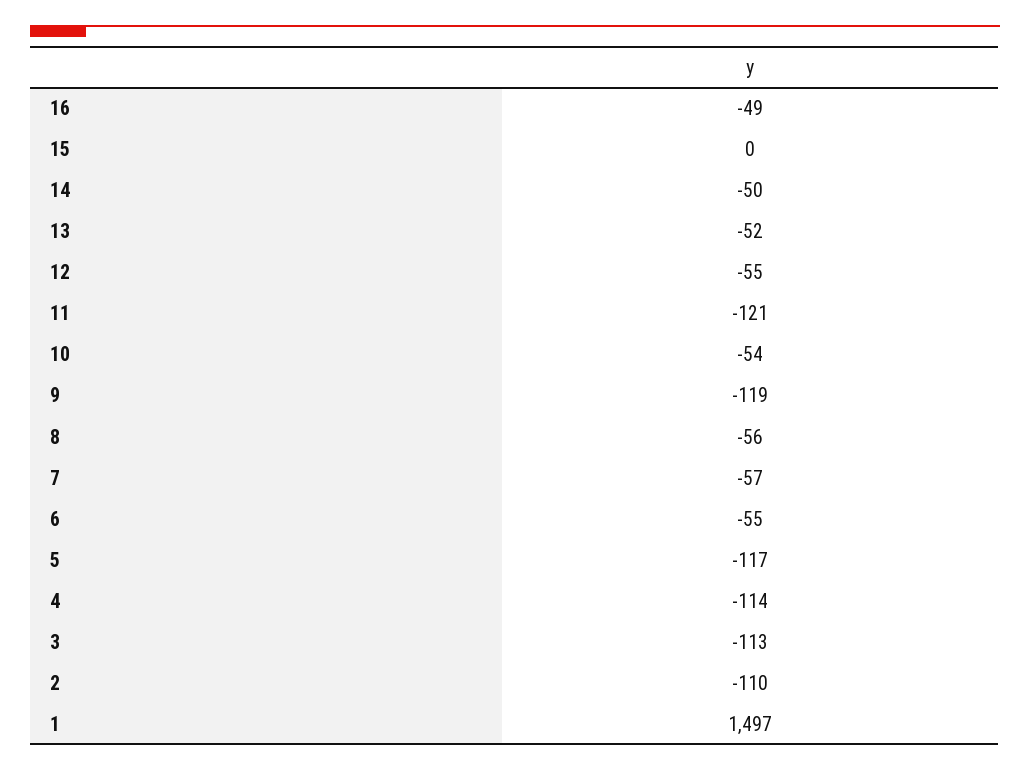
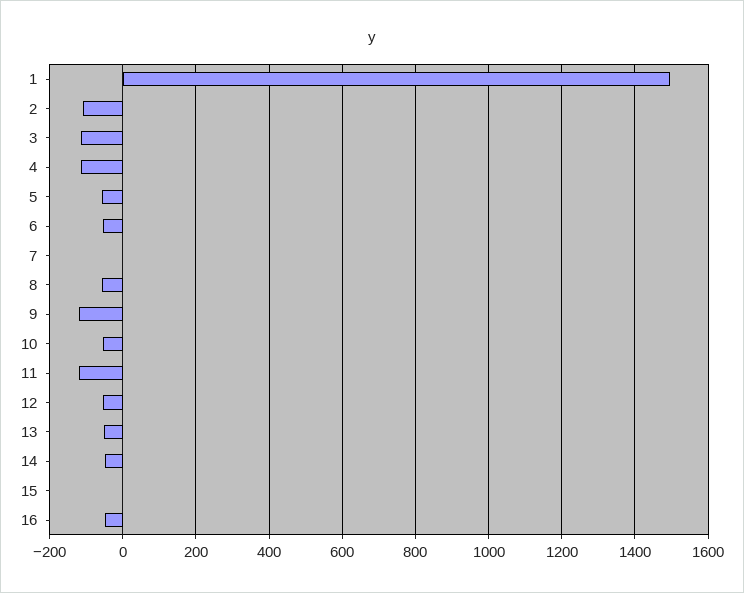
  {
    "16": -49,
    "15": 0,
    "14": -50,
    "13": -52,
    "12": -55,
    "11": -121,
    "10": -54,
    "9": -119,
    "8": -56,
-   "7": -57,
+   "7": 0,
    "6": -55,
-   "5": -117,
+   "5": -60,
    "4": -114,
    "3": -113,
    "2": -110,
    "1": 1497
  }

